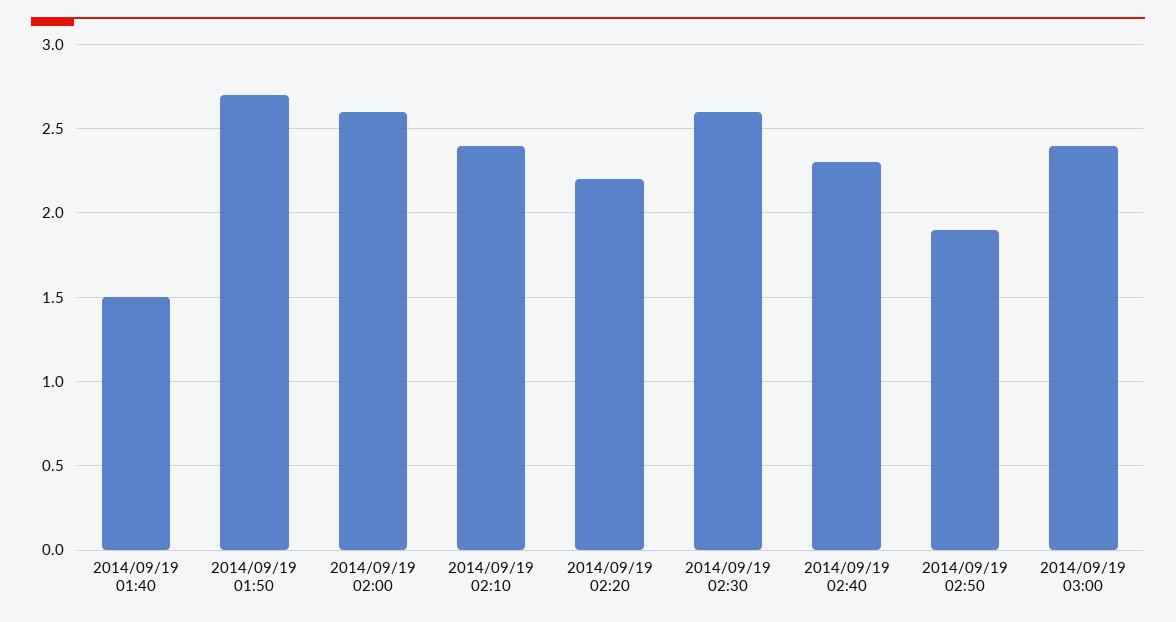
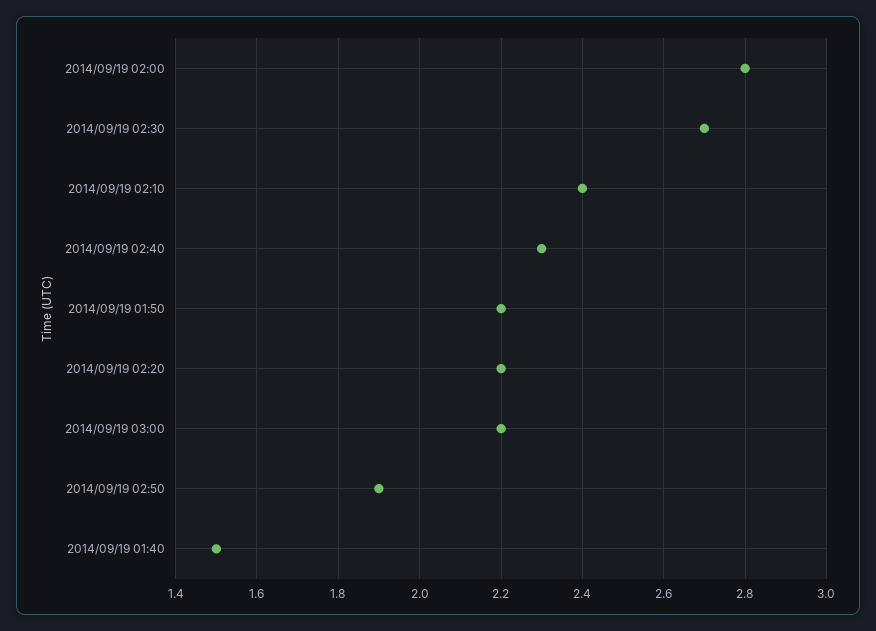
  {
    "2014/09/19 01:40": 1.5,
-   "2014/09/19 01:50": 2.7,
+   "2014/09/19 01:50": 2.2,
-   "2014/09/19 02:00": 2.6,
+   "2014/09/19 02:00": 2.8,
    "2014/09/19 02:10": 2.4,
    "2014/09/19 02:20": 2.2,
-   "2014/09/19 02:30": 2.6,
+   "2014/09/19 02:30": 2.7,
    "2014/09/19 02:40": 2.3,
    "2014/09/19 02:50": 1.9,
-   "2014/09/19 03:00": 2.4
+   "2014/09/19 03:00": 2.2
  }

